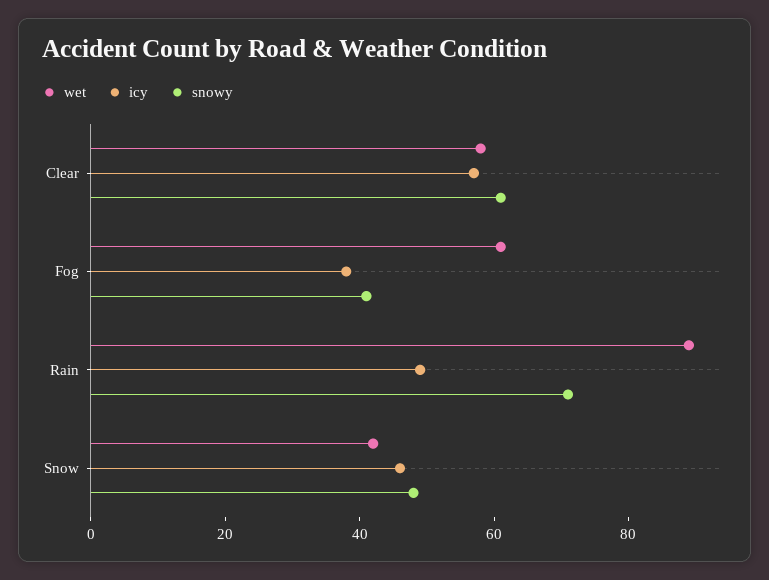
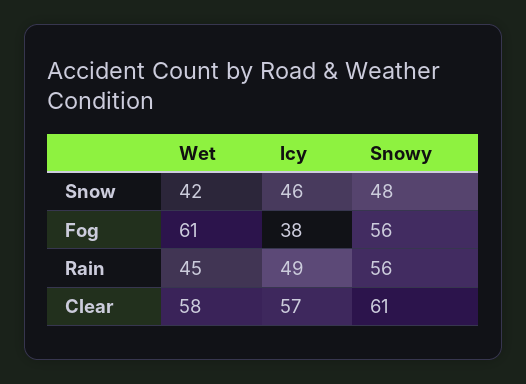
  {
    "wet": {
      "Clear": 58,
      "Fog": 61,
-     "Rain": 90,
+     "Rain": 45,
      "Snow": 42
    },
    "icy": {
      "Clear": 57,
      "Fog": 38,
      "Rain": 49,
      "Snow": 46
    },
    "snowy": {
      "Clear": 61,
-     "Fog": 40,
+     "Fog": 56,
-     "Rain": 70,
+     "Rain": 56,
      "Snow": 48
    }
  }

